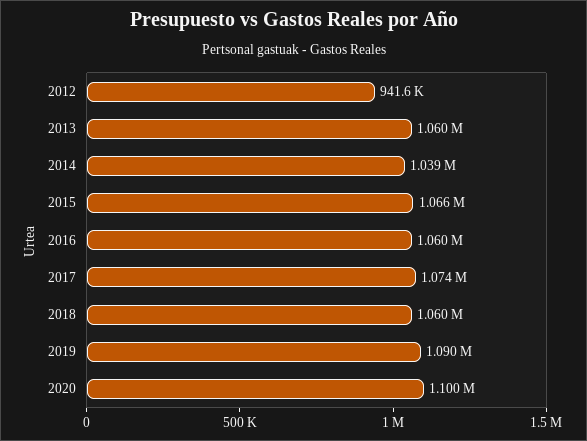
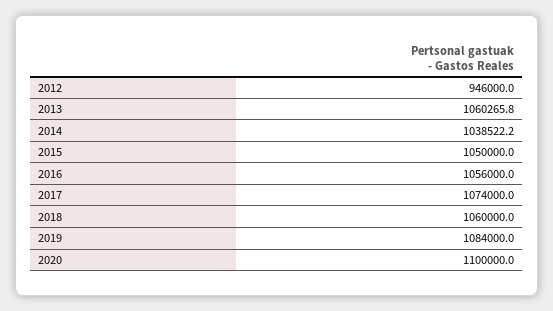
  {
-   "2012": 941600,
+   "2012": 946000,
    "2013": 1060265.8,
    "2014": 1038522.2,
-   "2015": 1066000,
+   "2015": 1050000,
-   "2016": 1060000,
+   "2016": 1056000,
    "2017": 1074000,
    "2018": 1060000,
-   "2019": 1090000,
+   "2019": 1084000,
    "2020": 1100000
  }

